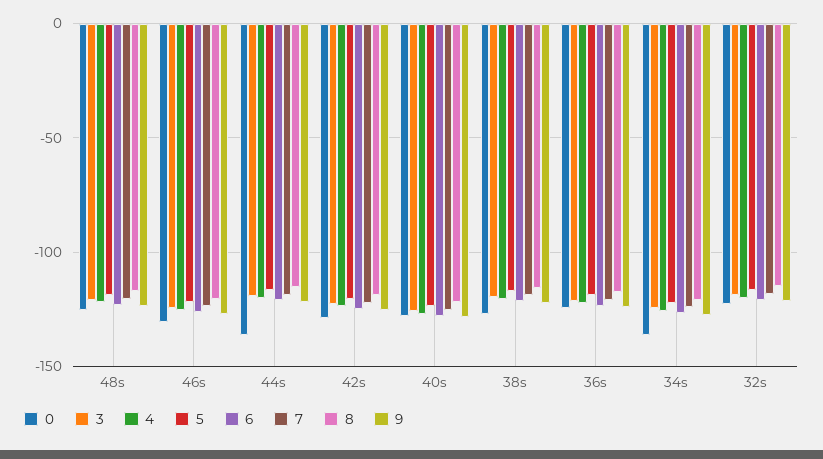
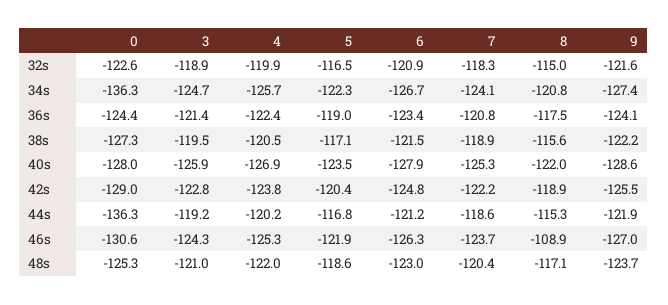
  {
    "0": {
      "48s": -125.3,
      "46s": -130.6,
      "44s": -136.3,
      "42s": -129,
      "40s": -128,
      "38s": -127.3,
      "36s": -124.4,
      "34s": -136.3,
      "32s": -122.6
    },
    "3": {
      "48s": -121,
      "46s": -124.3,
      "44s": -119.2,
      "42s": -122.8,
      "40s": -125.9,
      "38s": -119.5,
      "36s": -121.4,
      "34s": -124.7,
      "32s": -118.9
    },
    "4": {
      "48s": -122,
      "46s": -125.3,
      "44s": -120.2,
      "42s": -123.8,
      "40s": -126.9,
      "38s": -120.5,
      "36s": -122.4,
      "34s": -125.7,
      "32s": -119.9
    },
    "5": {
      "48s": -118.6,
      "46s": -121.9,
      "44s": -116.8,
      "42s": -120.4,
      "40s": -123.5,
      "38s": -117.1,
      "36s": -119,
      "34s": -122.3,
      "32s": -116.5
    },
    "6": {
      "48s": -123,
      "46s": -126.3,
      "44s": -121.2,
      "42s": -124.8,
      "40s": -127.9,
      "38s": -121.5,
      "36s": -123.4,
      "34s": -126.7,
      "32s": -120.9
    },
    "7": {
      "48s": -120.4,
      "46s": -123.7,
      "44s": -118.6,
      "42s": -122.2,
      "40s": -125.3,
      "38s": -118.9,
      "36s": -120.8,
      "34s": -124.1,
      "32s": -118.3
    },
    "8": {
      "48s": -117.1,
-     "46s": -120,
+     "46s": -108.9,
      "44s": -115.3,
      "42s": -118.9,
      "40s": -122,
      "38s": -115.6,
      "36s": -117.5,
      "34s": -120.8,
      "32s": -115
    },
    "9": {
      "48s": -123.7,
      "46s": -127,
      "44s": -121.9,
      "42s": -125.5,
      "40s": -128.6,
      "38s": -122.2,
      "36s": -124.1,
      "34s": -127.4,
      "32s": -121.6
    }
  }

